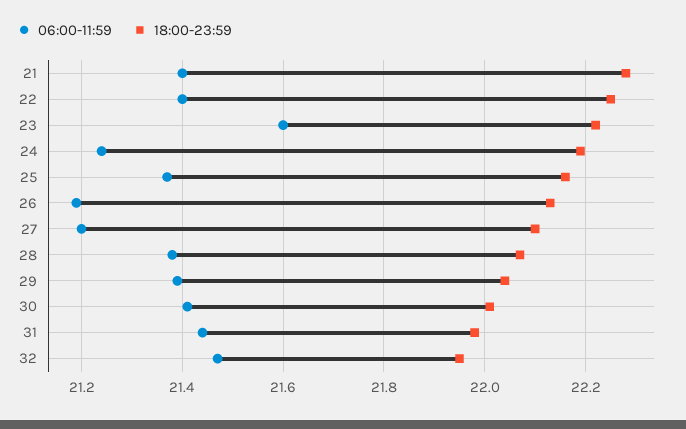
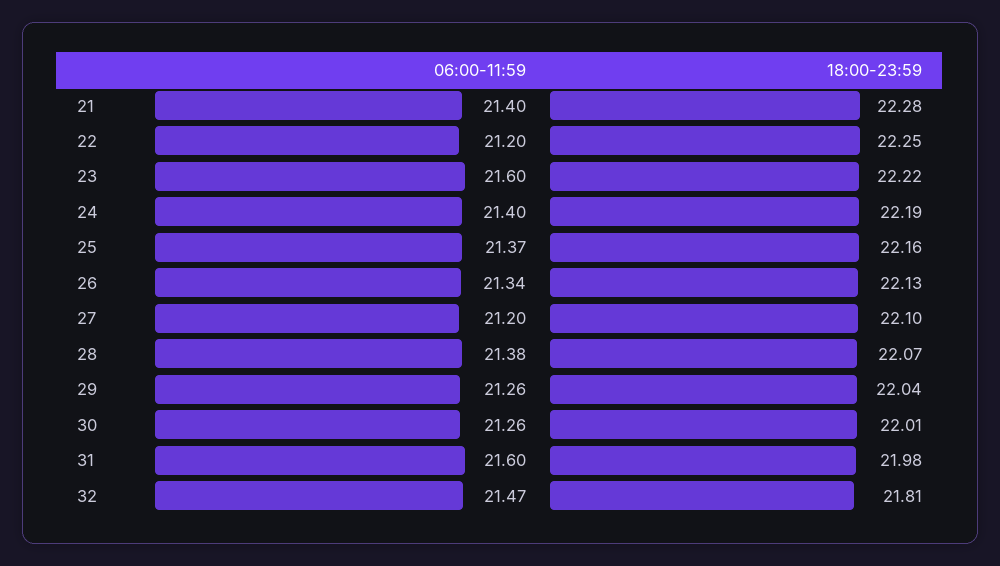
  {
    "06:00-11:59": {
      "21": 21.4,
-     "22": 21.4,
+     "22": 21.2,
      "23": 21.6,
-     "24": 21.25,
+     "24": 21.4,
      "25": 21.37,
-     "26": 21.2,
+     "26": 21.34,
      "27": 21.2,
      "28": 21.38,
-     "29": 21.4,
+     "29": 21.26,
-     "30": 21.4,
+     "30": 21.26,
-     "31": 21.45,
+     "31": 21.6,
      "32": 21.47
    },
    "18:00-23:59": {
      "21": 22.28,
      "22": 22.25,
      "23": 22.22,
      "24": 22.19,
      "25": 22.16,
      "26": 22.13,
      "27": 22.1,
      "28": 22.07,
      "29": 22.04,
      "30": 22.01,
      "31": 21.98,
-     "32": 21.95
+     "32": 21.81
    }
  }

